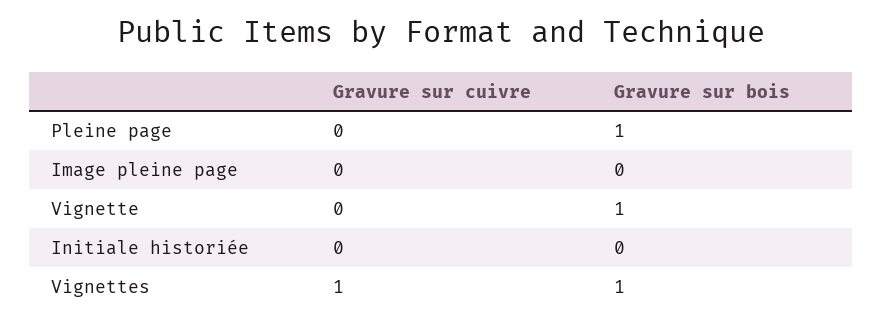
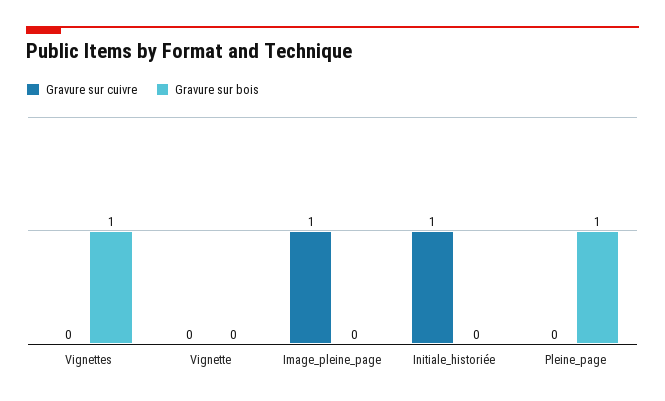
  {
    "Gravure sur cuivre": {
      "Pleine page": 0,
-     "Image pleine page": 0,
+     "Image pleine page": 1,
      "Vignette": 0,
-     "Initiale historiée": 0,
+     "Initiale historiée": 1,
-     "Vignettes": 1
+     "Vignettes": 0
    },
    "Gravure sur bois": {
      "Pleine page": 1,
      "Image pleine page": 0,
-     "Vignette": 1,
+     "Vignette": 0,
      "Initiale historiée": 0,
      "Vignettes": 1
    }
  }

